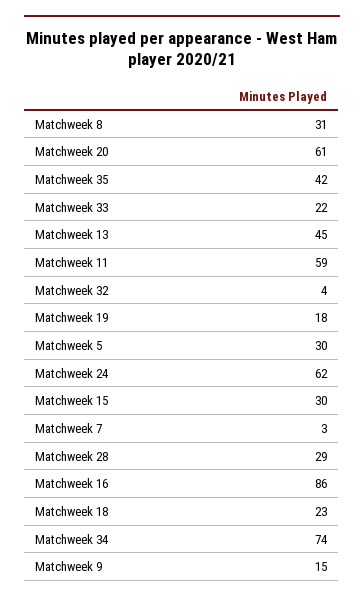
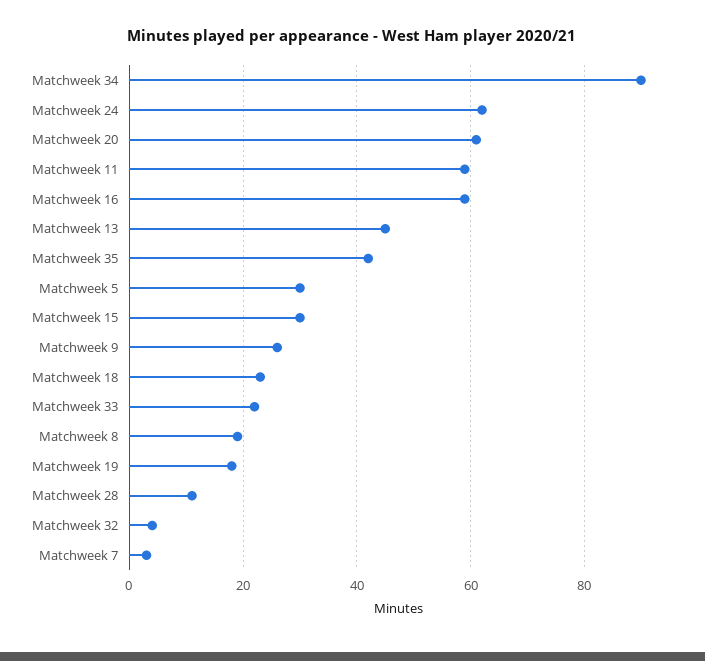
  {
-   "Matchweek 8": 31,
+   "Matchweek 8": 20,
    "Matchweek 20": 61,
    "Matchweek 35": 42,
    "Matchweek 33": 22,
    "Matchweek 13": 45,
    "Matchweek 11": 59,
    "Matchweek 32": 4,
    "Matchweek 19": 18,
    "Matchweek 5": 30,
    "Matchweek 24": 62,
    "Matchweek 15": 30,
    "Matchweek 7": 3,
-   "Matchweek 28": 29,
+   "Matchweek 28": 10,
-   "Matchweek 16": 86,
+   "Matchweek 16": 60,
    "Matchweek 18": 23,
-   "Matchweek 34": 74,
+   "Matchweek 34": 90,
-   "Matchweek 9": 15
+   "Matchweek 9": 25
  }

